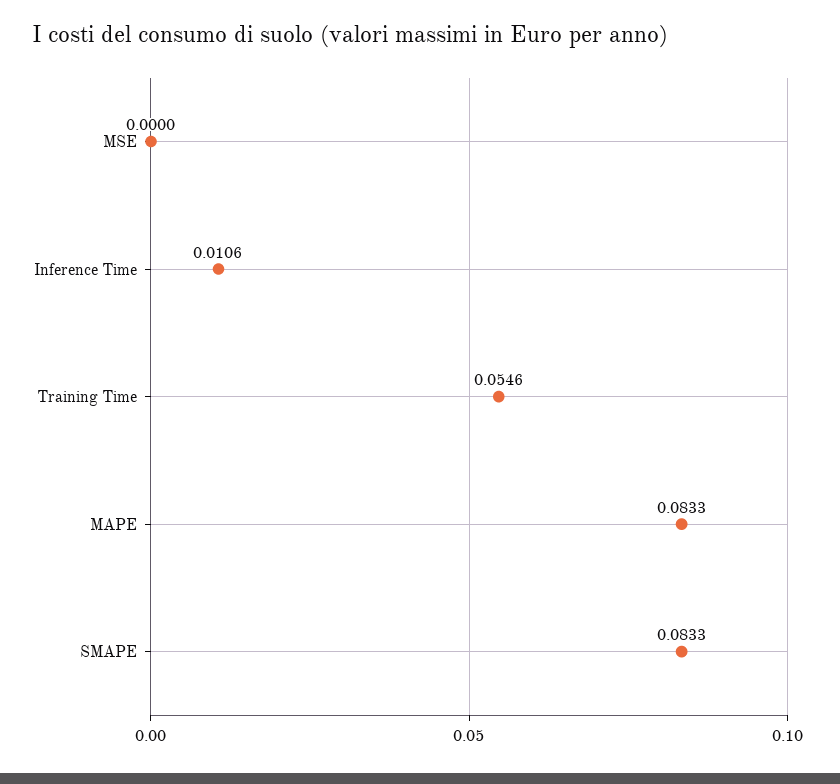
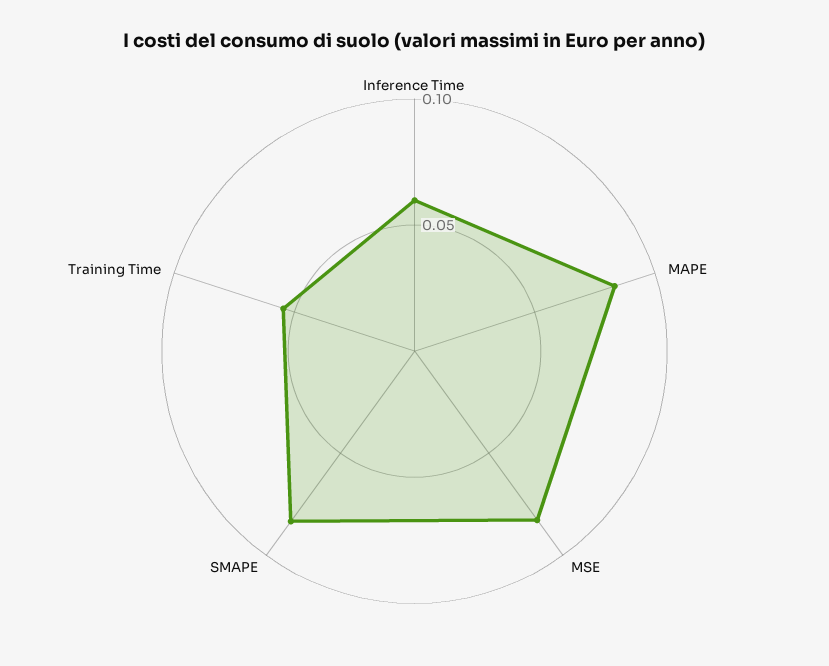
  {
-   "MSE": 0,
+   "MSE": 0.08,
-   "Inference Time": 0.0106,
+   "Inference Time": 0.06,
    "Training Time": 0.0546,
    "MAPE": 0.0833,
    "SMAPE": 0.0833
  }

